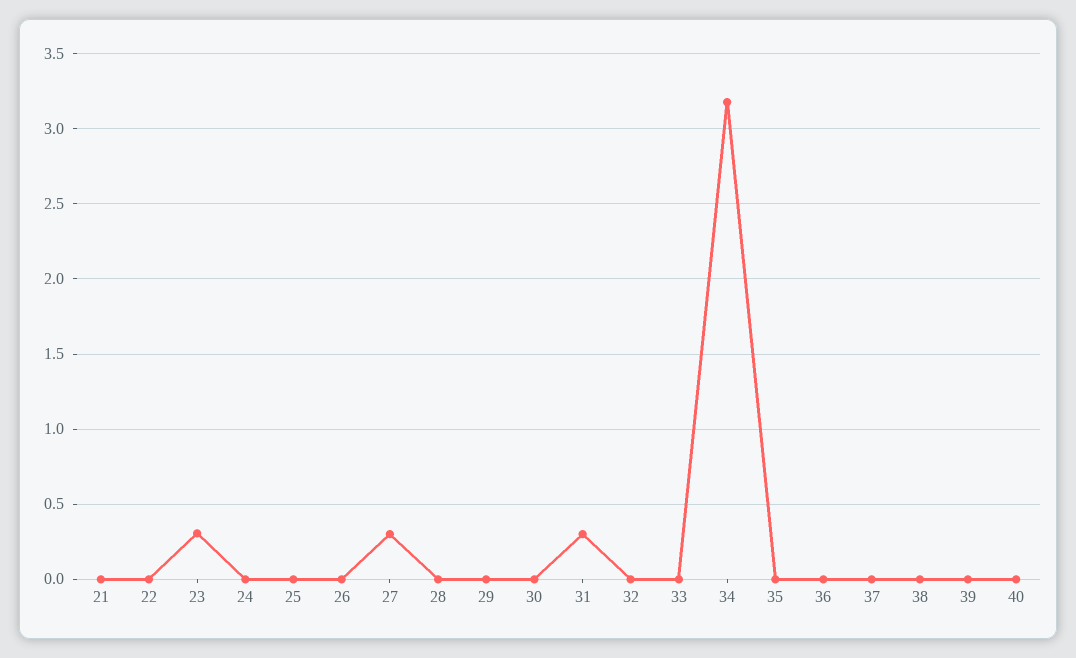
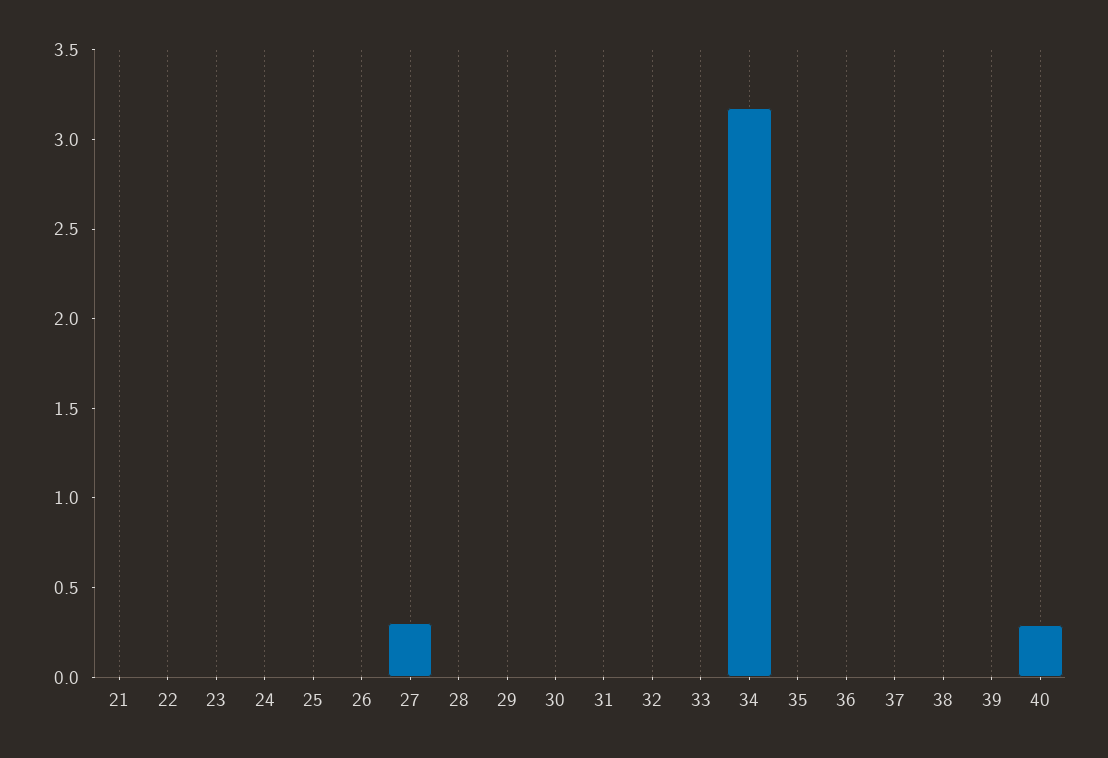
  {
    "21": 0,
    "22": 0,
-   "23": 0.3,
+   "23": 0,
    "24": 0,
    "25": 0,
    "26": 0,
    "27": 0.3,
    "28": 0,
    "29": 0,
    "30": 0,
-   "31": 0.3,
+   "31": 0,
    "32": 0,
    "33": 0,
    "34": 3.2,
    "35": 0,
    "36": 0,
    "37": 0,
    "38": 0,
    "39": 0,
-   "40": 0
+   "40": 0.3
  }

